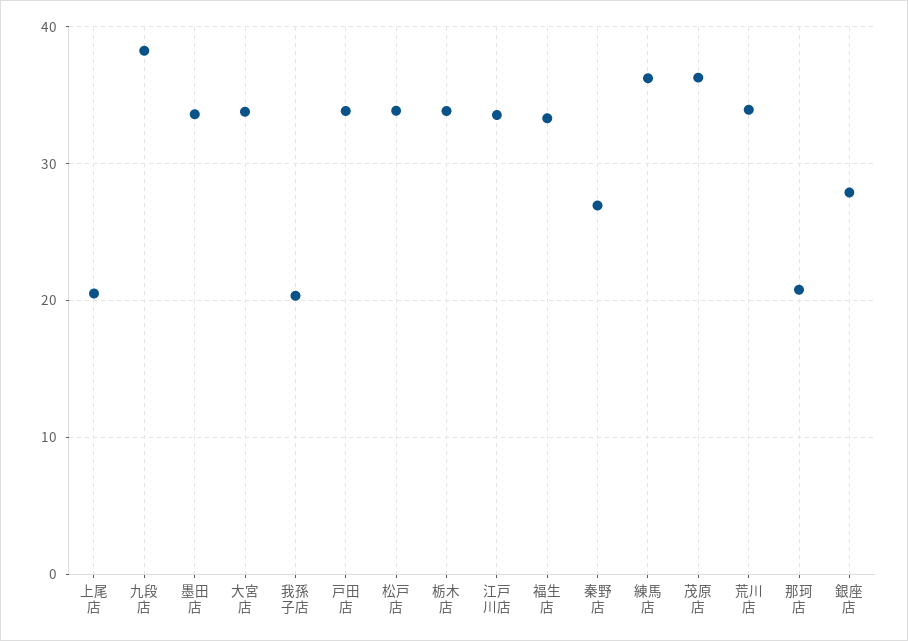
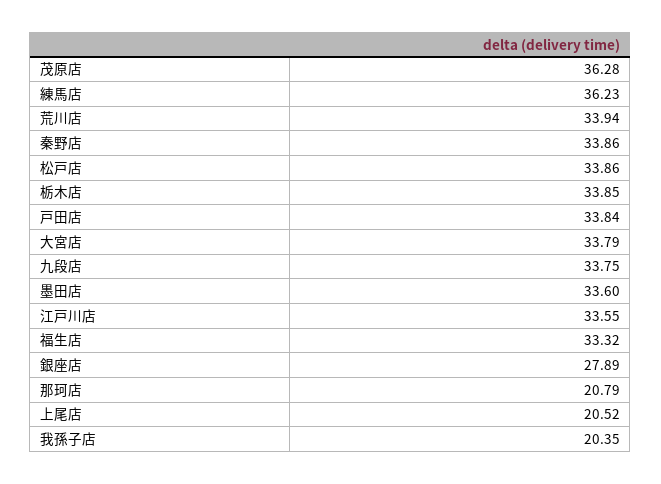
  {
    "上尾店": 20.52,
-   "九段店": 38,
+   "九段店": 33.75,
    "墨田店": 33.6,
    "大宮店": 33.79,
    "我孫子店": 20.35,
    "戸田店": 33.84,
    "松戸店": 33.86,
    "栃木店": 33.85,
    "江戸川店": 33.55,
    "福生店": 33.32,
-   "秦野店": 27,
+   "秦野店": 33.86,
    "練馬店": 36.23,
    "茂原店": 36.28,
    "荒川店": 33.94,
    "那珂店": 20.79,
    "銀座店": 27.89
  }

